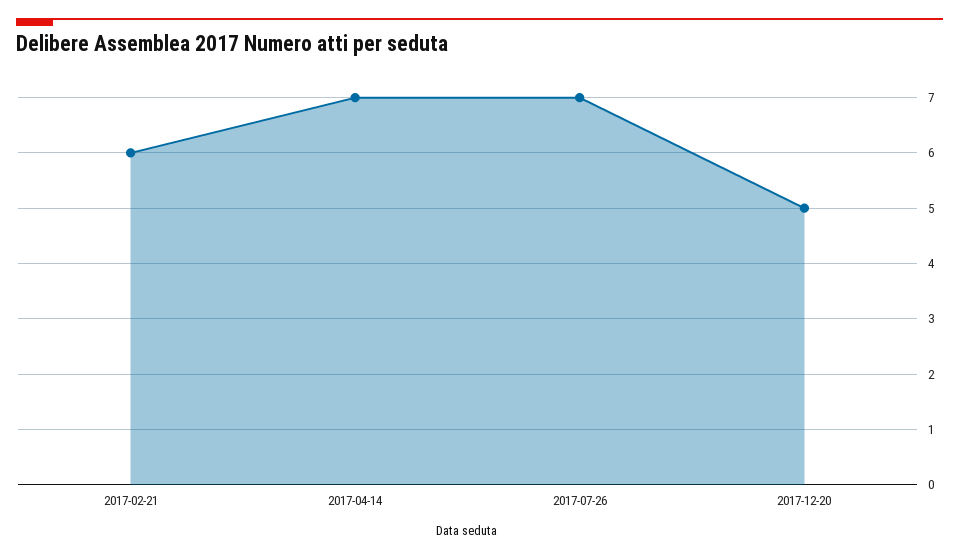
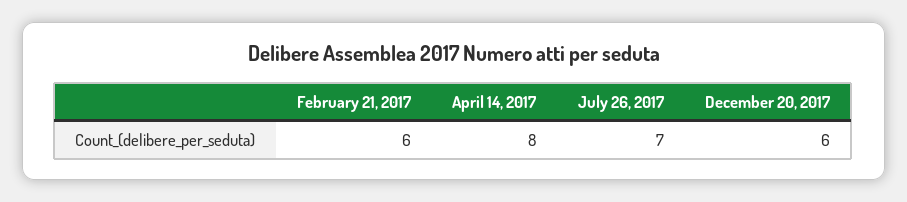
  {
    "2017-02-21": 6,
-   "2017-04-14": 7,
+   "2017-04-14": 8,
    "2017-07-26": 7,
-   "2017-12-20": 5
+   "2017-12-20": 6
  }

